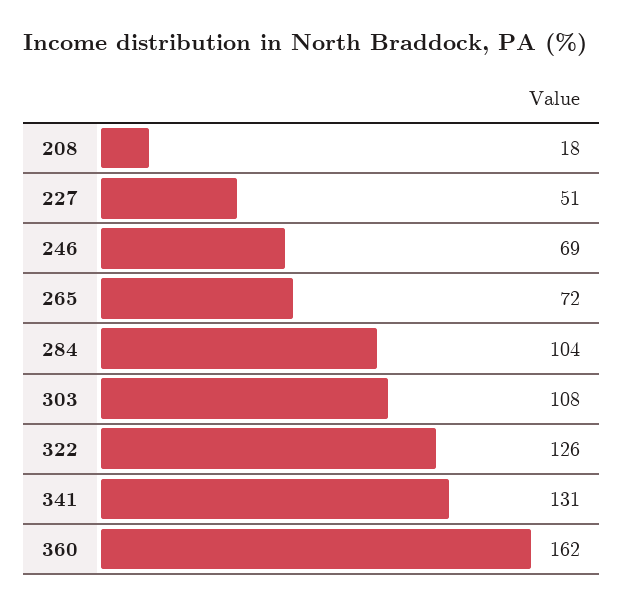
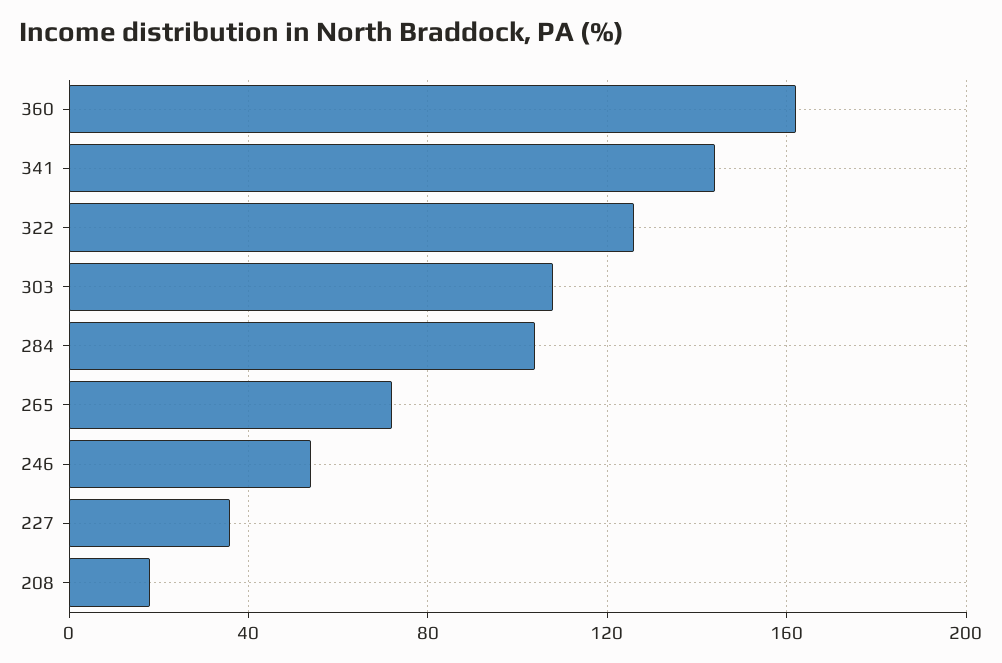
  {
    "208": 18,
-   "227": 51,
+   "227": 35,
-   "246": 69,
+   "246": 55,
    "265": 72,
    "284": 104,
    "303": 108,
    "322": 126,
-   "341": 131,
+   "341": 145,
    "360": 162
  }

